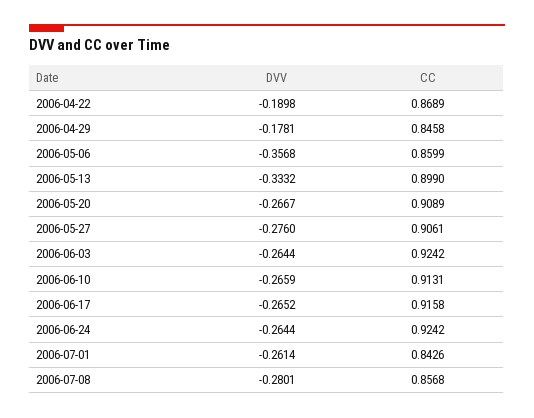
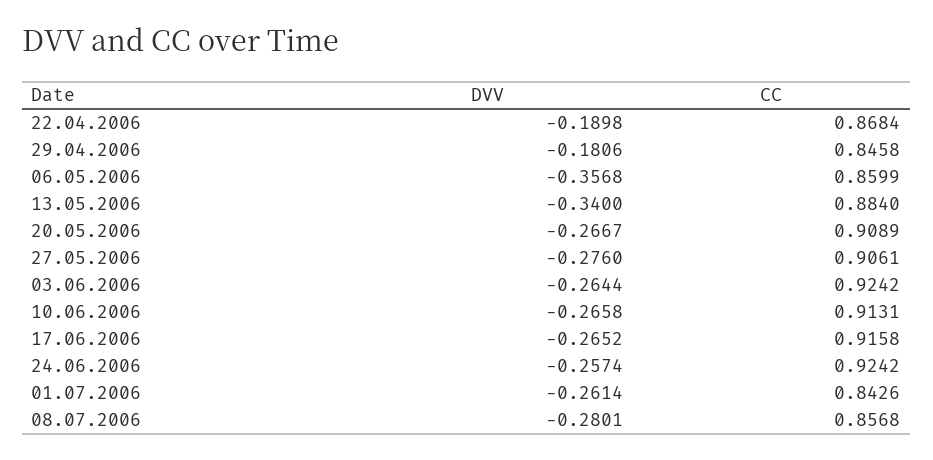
  {
    "DVV": {
      "2006-04-22": -0.1898,
-     "2006-04-29": -0.1781,
+     "2006-04-29": -0.1806,
      "2006-05-06": -0.3568,
-     "2006-05-13": -0.3332,
+     "2006-05-13": -0.34,
      "2006-05-20": -0.2667,
      "2006-05-27": -0.276,
      "2006-06-03": -0.2644,
-     "2006-06-10": -0.2659,
+     "2006-06-10": -0.2658,
      "2006-06-17": -0.2652,
-     "2006-06-24": -0.2644,
+     "2006-06-24": -0.2574,
      "2006-07-01": -0.2614,
      "2006-07-08": -0.2801
    },
    "CC": {
-     "2006-04-22": 0.8689,
+     "2006-04-22": 0.8684,
      "2006-04-29": 0.8458,
      "2006-05-06": 0.8599,
-     "2006-05-13": 0.899,
+     "2006-05-13": 0.884,
      "2006-05-20": 0.9089,
      "2006-05-27": 0.9061,
      "2006-06-03": 0.9242,
      "2006-06-10": 0.9131,
      "2006-06-17": 0.9158,
      "2006-06-24": 0.9242,
      "2006-07-01": 0.8426,
      "2006-07-08": 0.8568
    }
  }

